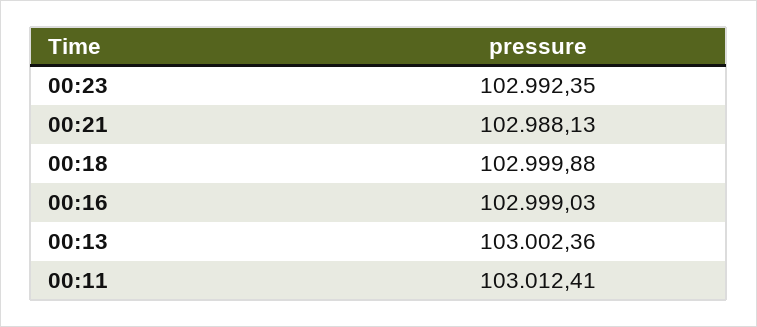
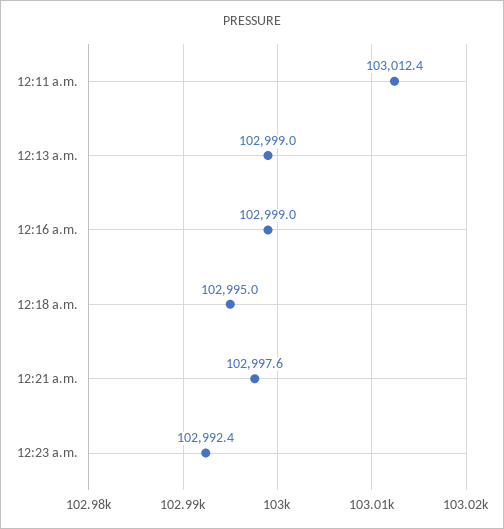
  {
    "00:23": 102992.35,
-   "00:21": 102988.13,
+   "00:21": 102997.6,
-   "00:18": 102999.88,
+   "00:18": 102995,
    "00:16": 102999.03,
-   "00:13": 103002.36,
+   "00:13": 102999,
    "00:11": 103012.41
  }

